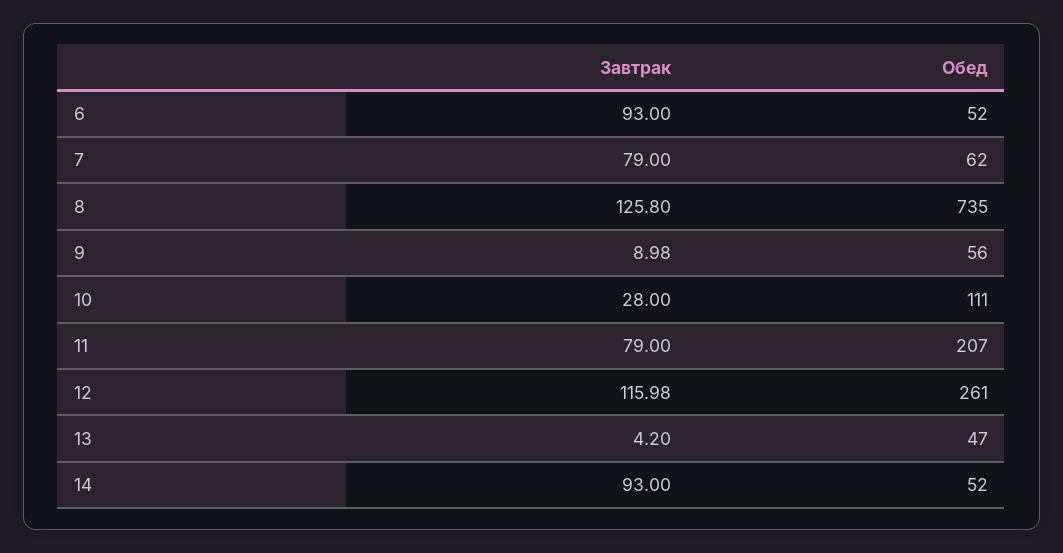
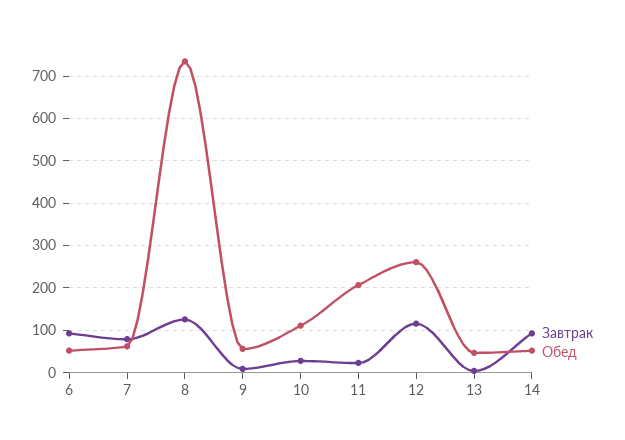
  {
    "Завтрак": {
      "6": 93,
      "7": 79,
      "8": 125.8,
      "9": 8.98,
      "10": 28,
-     "11": 79,
+     "11": 20,
      "12": 115.98,
      "13": 4.2,
      "14": 93
    },
    "Обед": {
      "6": 52,
      "7": 62,
      "8": 735,
      "9": 56,
      "10": 111,
      "11": 207,
      "12": 261,
      "13": 47,
      "14": 52
    }
  }

